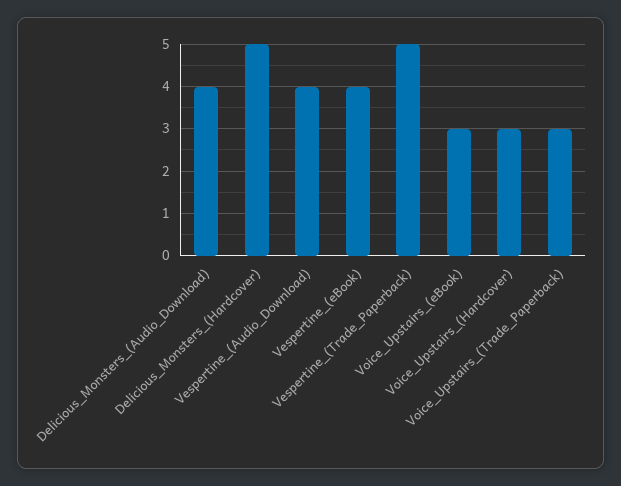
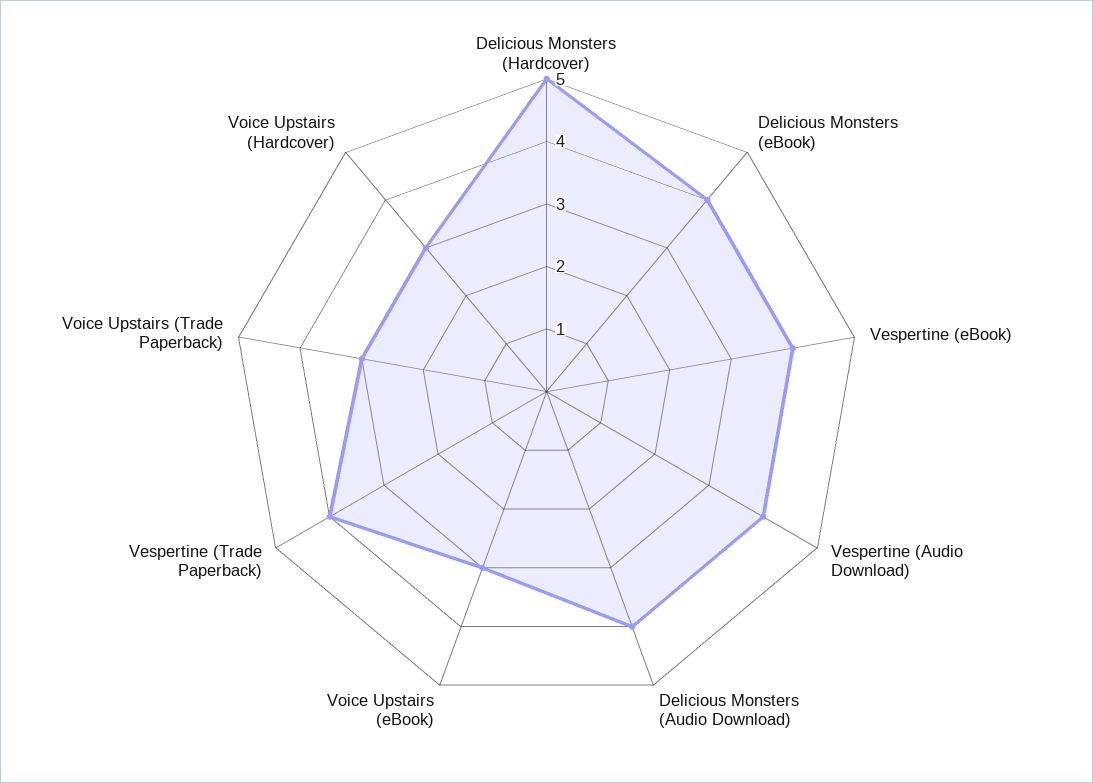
  {
    "Delicious_Monsters_(Audio_Download)": 4,
    "Delicious_Monsters_(Hardcover)": 5,
    "Vespertine_(Audio_Download)": 4,
    "Vespertine_(eBook)": 4,
-   "Vespertine_(Trade_Paperback)": 5,
+   "Vespertine_(Trade_Paperback)": 4,
    "Voice_Upstairs_(eBook)": 3,
    "Voice_Upstairs_(Hardcover)": 3,
-   "Voice_Upstairs_(Trade_Paperback)": 3
+   "Voice_Upstairs_(Trade_Paperback)": 3,
+   "Delicious Monsters (eBook)": 4
  }

